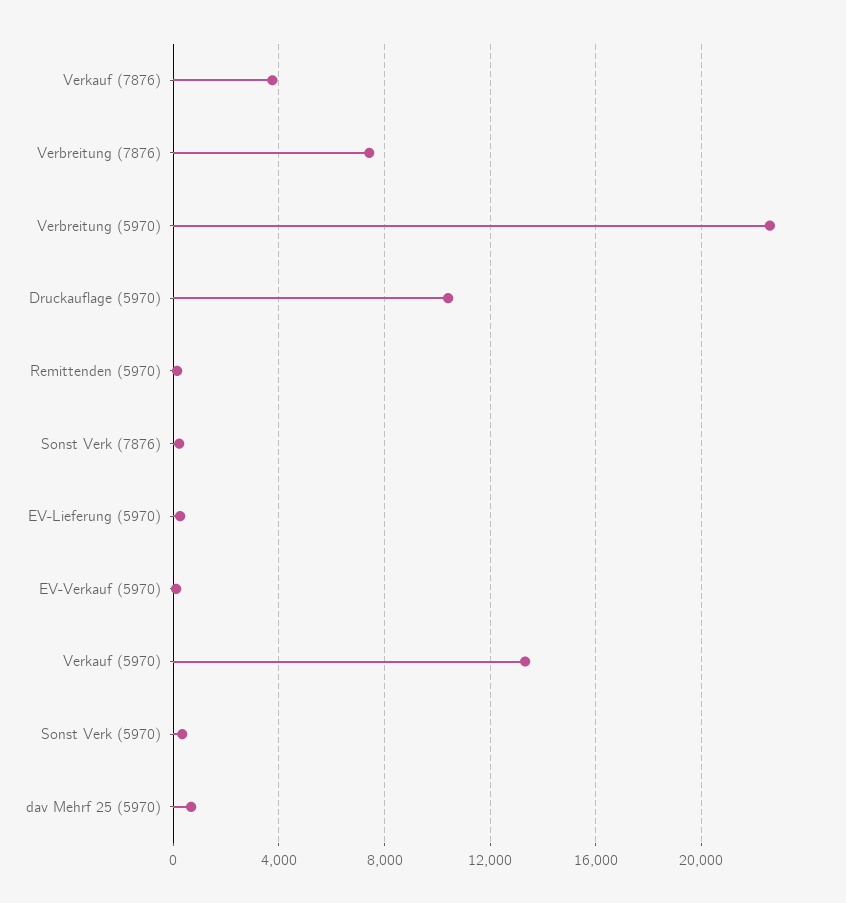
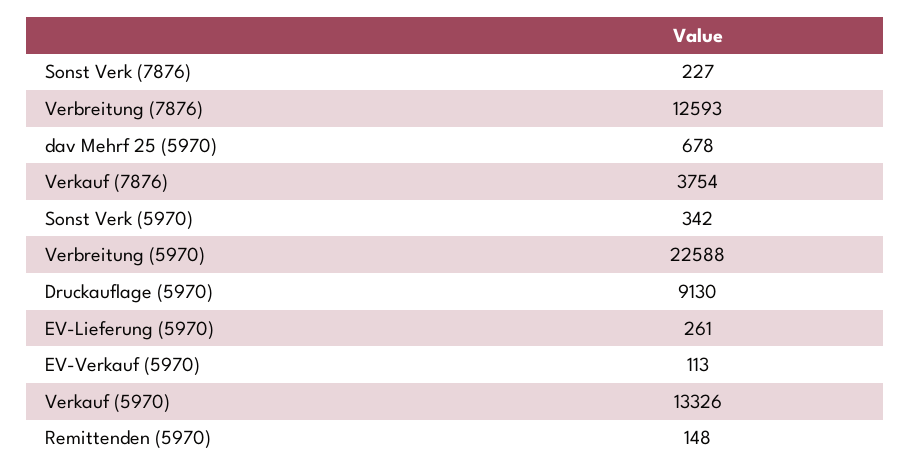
  {
    "Verkauf (7876)": 3754,
-   "Verbreitung (7876)": 7500,
+   "Verbreitung (7876)": 12593,
    "Verbreitung (5970)": 22588,
-   "Druckauflage (5970)": 10500,
+   "Druckauflage (5970)": 9130,
    "Remittenden (5970)": 148,
    "Sonst Verk (7876)": 227,
    "EV-Lieferung (5970)": 261,
    "EV-Verkauf (5970)": 113,
    "Verkauf (5970)": 13326,
    "Sonst Verk (5970)": 342,
    "dav Mehrf 25 (5970)": 678
  }

